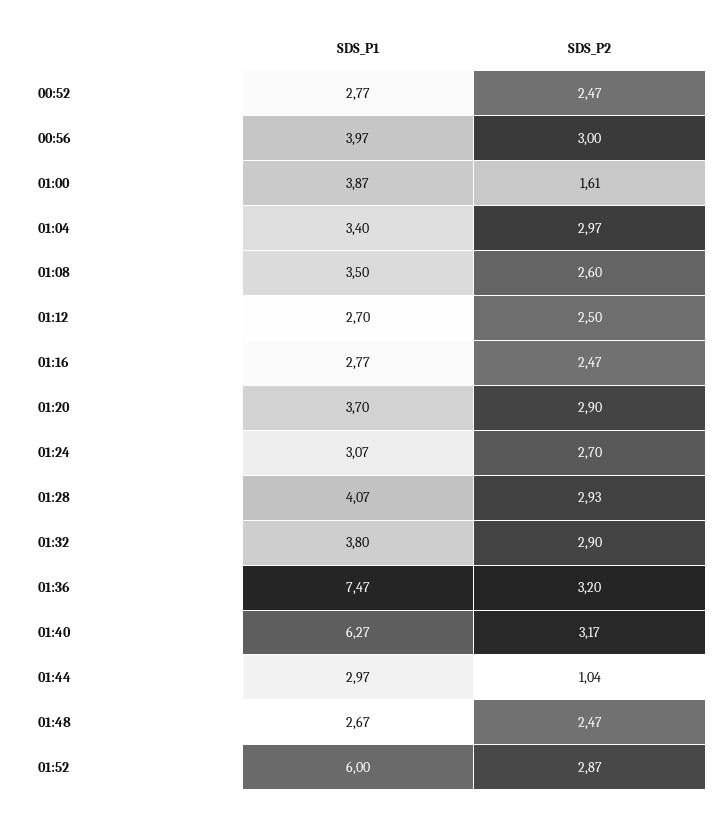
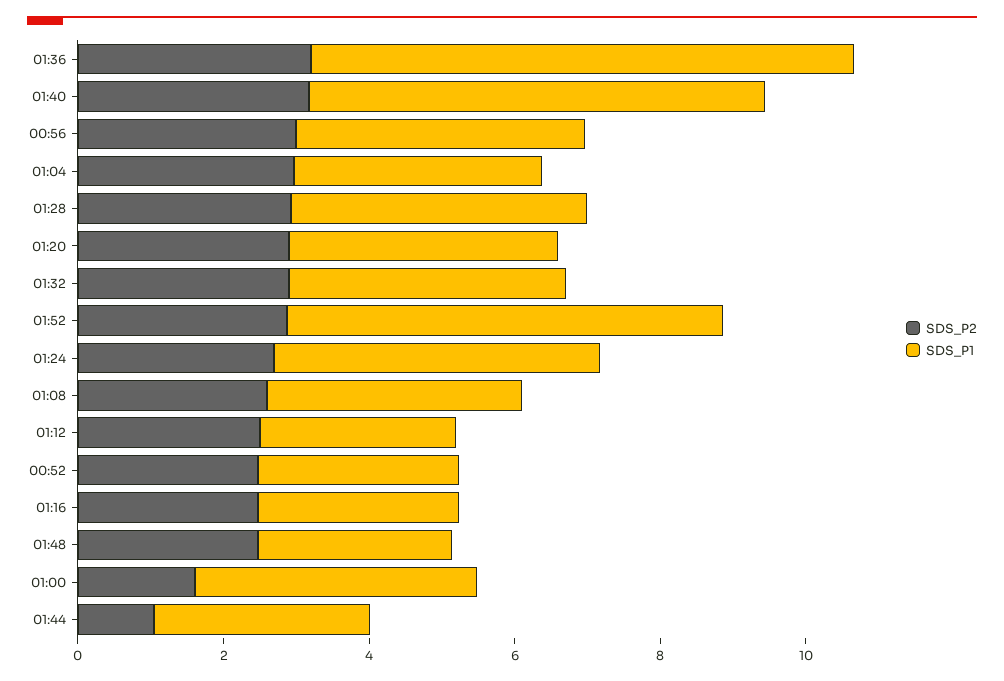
  {
    "SDS_P1": {
      "00:52": 2.77,
      "00:56": 3.97,
      "01:00": 3.87,
      "01:04": 3.4,
      "01:08": 3.5,
      "01:12": 2.7,
      "01:16": 2.77,
      "01:20": 3.7,
-     "01:24": 3.07,
+     "01:24": 4.5,
      "01:28": 4.07,
      "01:32": 3.8,
      "01:36": 7.47,
      "01:40": 6.27,
      "01:44": 2.97,
      "01:48": 2.67,
      "01:52": 6
    },
    "SDS_P2": {
      "00:52": 2.47,
      "00:56": 3,
      "01:00": 1.61,
      "01:04": 2.97,
      "01:08": 2.6,
      "01:12": 2.5,
      "01:16": 2.47,
      "01:20": 2.9,
      "01:24": 2.7,
      "01:28": 2.93,
      "01:32": 2.9,
      "01:36": 3.2,
      "01:40": 3.17,
      "01:44": 1.04,
      "01:48": 2.47,
      "01:52": 2.87
    }
  }

